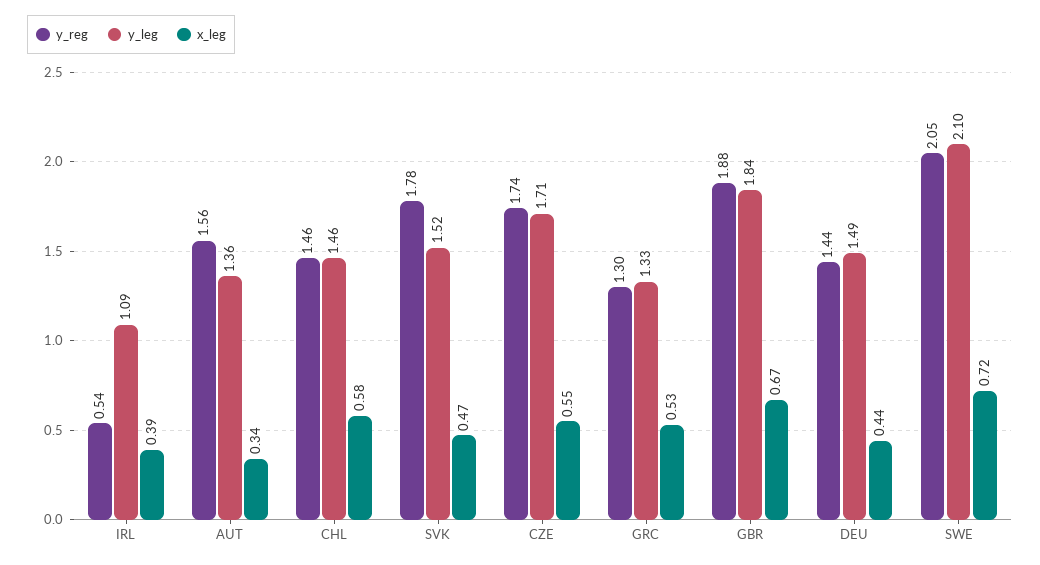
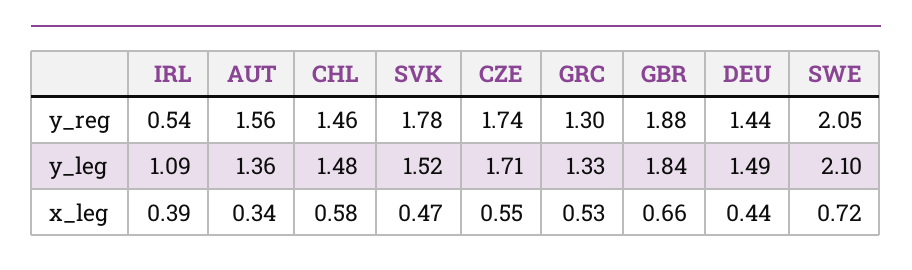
  {
    "y_reg": {
      "IRL": 0.54,
      "AUT": 1.56,
      "CHL": 1.46,
      "SVK": 1.78,
      "CZE": 1.74,
      "GRC": 1.3,
      "GBR": 1.88,
      "DEU": 1.44,
      "SWE": 2.05
    },
    "y_leg": {
      "IRL": 1.09,
      "AUT": 1.36,
-     "CHL": 1.46,
+     "CHL": 1.48,
      "SVK": 1.52,
      "CZE": 1.71,
      "GRC": 1.33,
      "GBR": 1.84,
      "DEU": 1.49,
      "SWE": 2.1
    },
    "x_leg": {
      "IRL": 0.39,
      "AUT": 0.34,
      "CHL": 0.58,
      "SVK": 0.47,
      "CZE": 0.55,
      "GRC": 0.53,
-     "GBR": 0.67,
+     "GBR": 0.66,
      "DEU": 0.44,
      "SWE": 0.72
    }
  }

